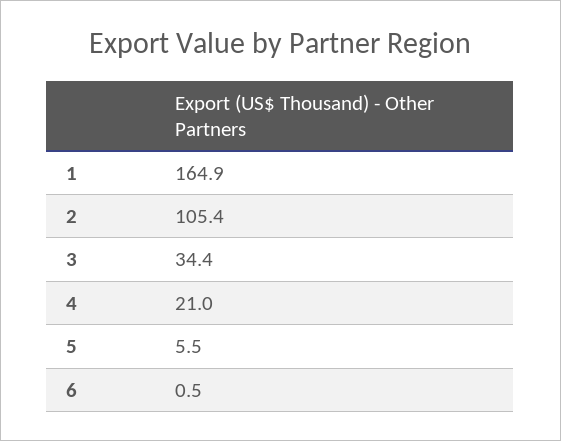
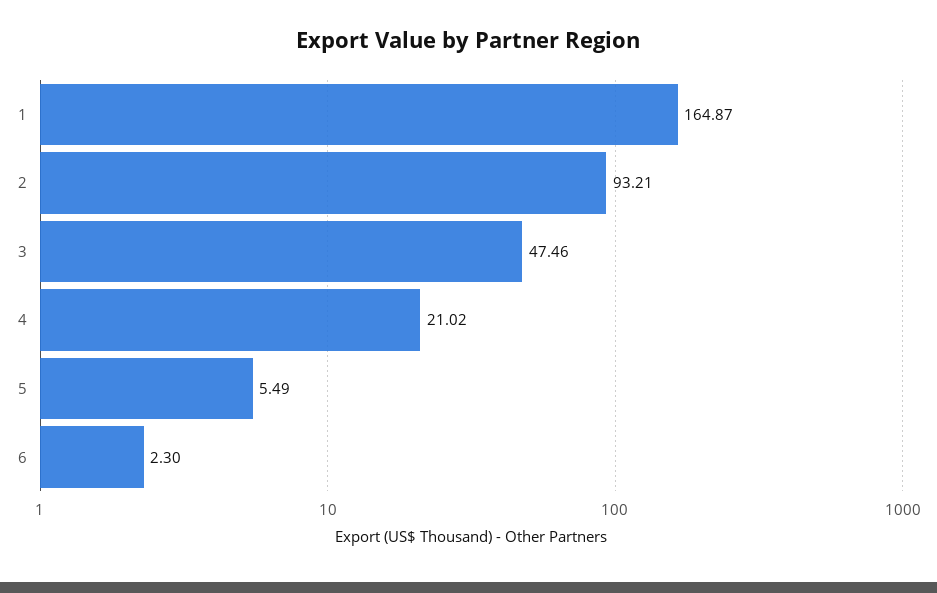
  {
    "1": 164.87,
-   "2": 105.4,
+   "2": 93.21,
-   "3": 34.4,
+   "3": 47.46,
    "4": 21.02,
    "5": 5.49,
-   "6": 0.5
+   "6": 2.3
  }

